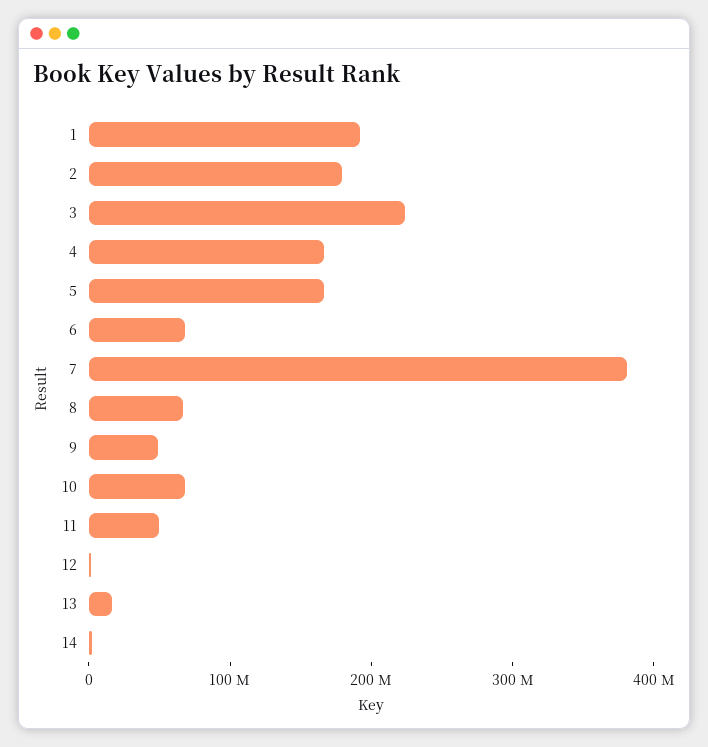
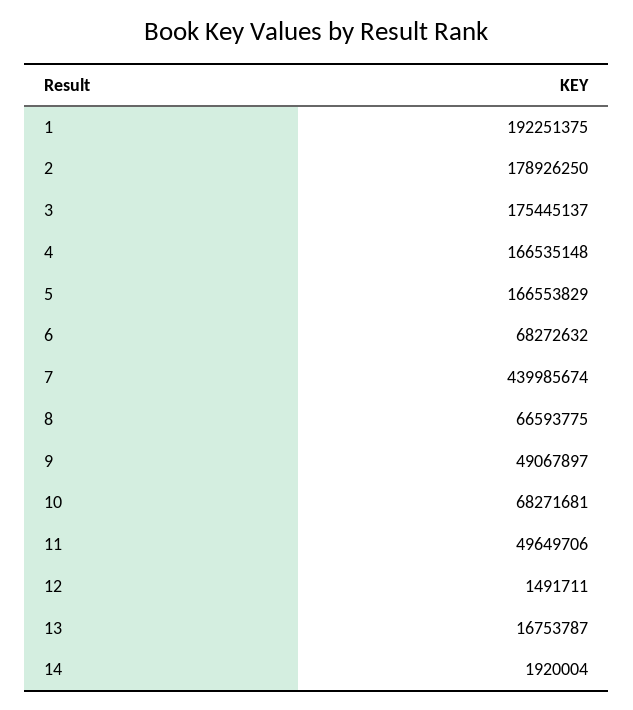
  {
    "1": 192251375,
    "2": 178926250,
-   "3": 220000000,
+   "3": 175445137,
    "4": 166535148,
    "5": 166553829,
    "6": 68272632,
-   "7": 380000000,
+   "7": 439985674,
    "8": 66593775,
    "9": 49067897,
    "10": 68271681,
    "11": 49649706,
    "12": 1491711,
    "13": 16753787,
    "14": 1920004
  }

